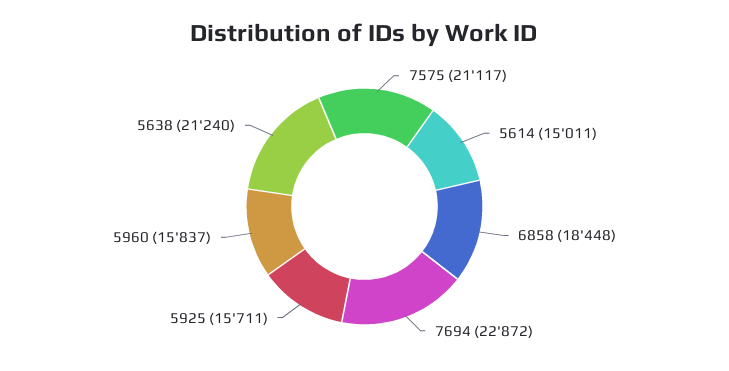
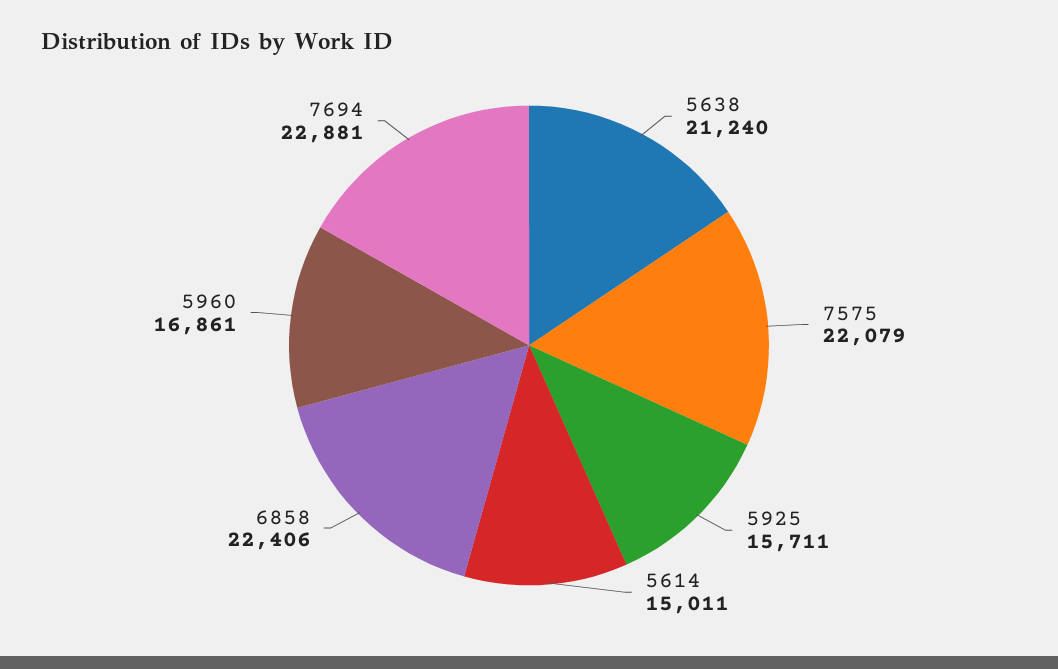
  {
-   "7575": 21117,
+   "7575": 22079,
    "5614": 15011,
-   "6858": 18448,
+   "6858": 22406,
-   "7694": 22872,
+   "7694": 22881,
    "5925": 15711,
-   "5960": 15837,
+   "5960": 16861,
    "5638": 21240
  }

